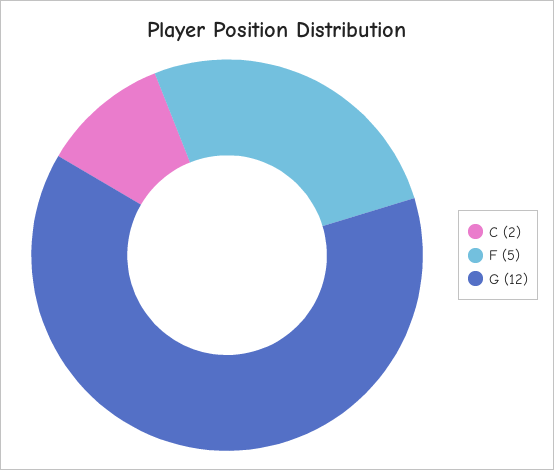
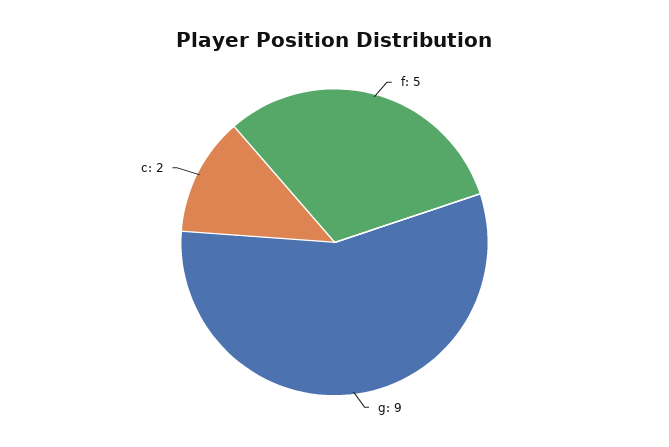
  {
    "C": 2,
    "F": 5,
-   "G": 12
+   "G": 9
  }

